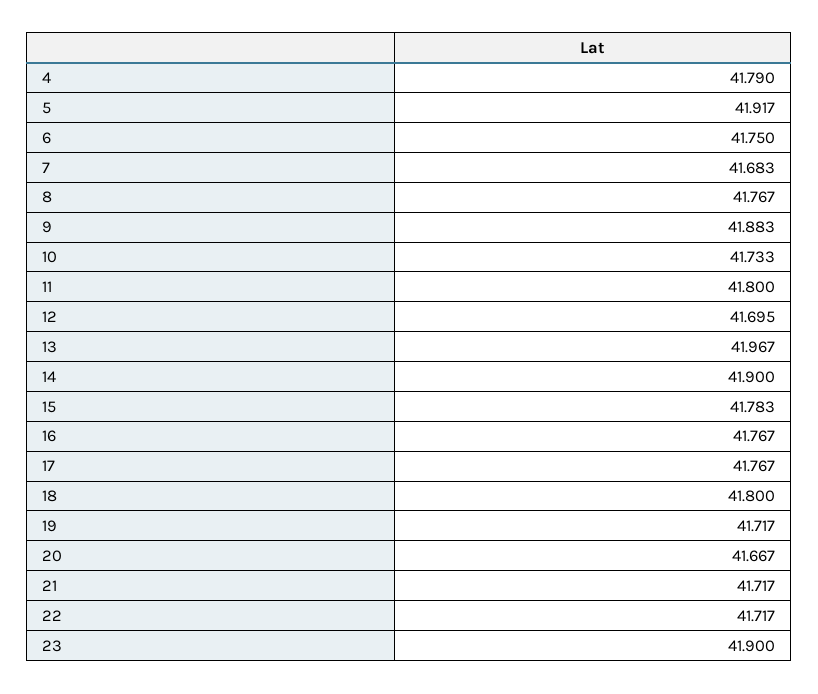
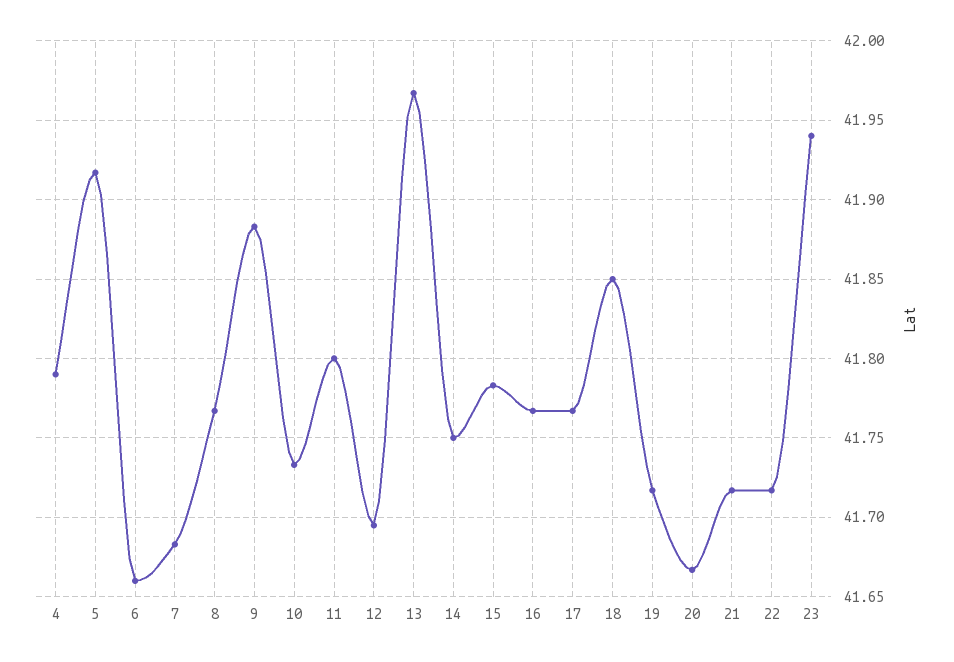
  {
    "4": 41.79,
    "5": 41.917,
-   "6": 41.75,
+   "6": 41.66,
    "7": 41.683,
    "8": 41.767,
    "9": 41.883,
    "10": 41.733,
    "11": 41.8,
    "12": 41.695,
    "13": 41.967,
-   "14": 41.9,
+   "14": 41.75,
    "15": 41.783,
    "16": 41.767,
    "17": 41.767,
-   "18": 41.8,
+   "18": 41.85,
    "19": 41.717,
    "20": 41.667,
    "21": 41.717,
    "22": 41.717,
-   "23": 41.9
+   "23": 41.94
  }

